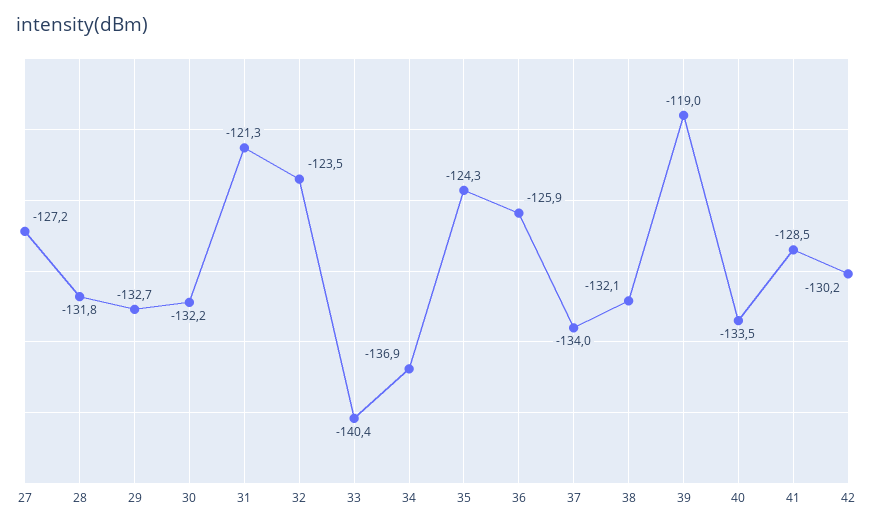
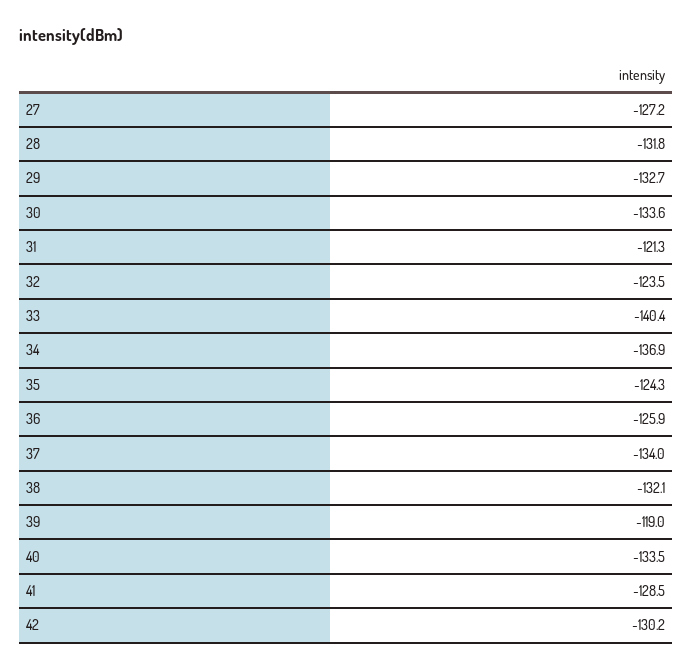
  {
    "27": -127.2,
    "28": -131.8,
    "29": -132.7,
-   "30": -132.2,
+   "30": -133.6,
    "31": -121.3,
    "32": -123.5,
    "33": -140.4,
    "34": -136.9,
    "35": -124.3,
    "36": -125.9,
    "37": -134,
    "38": -132.1,
    "39": -119,
    "40": -133.5,
    "41": -128.5,
    "42": -130.2
  }

